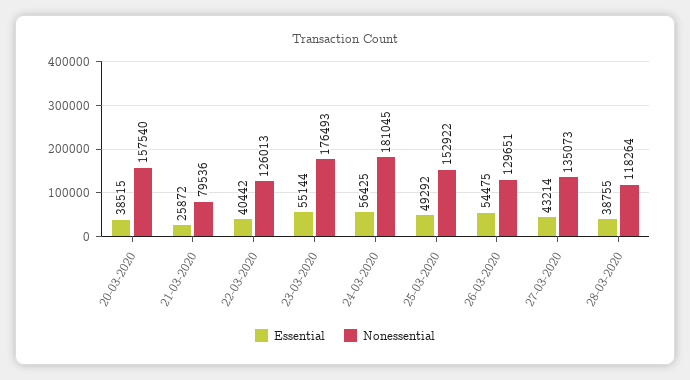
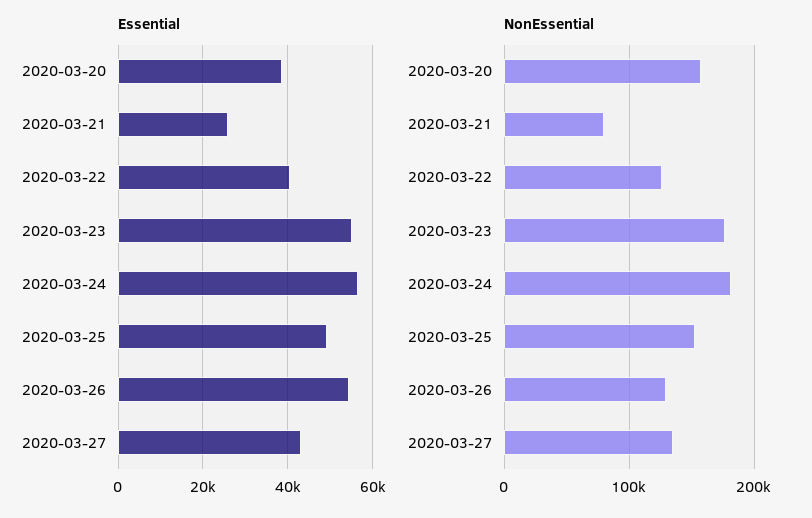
  {
    "Essential": {
      "20-03-2020": 38515,
      "21-03-2020": 25872,
      "22-03-2020": 40442,
      "23-03-2020": 55144,
      "24-03-2020": 56425,
      "25-03-2020": 49292,
      "26-03-2020": 54475,
-     "27-03-2020": 43214,
+     "27-03-2020": 43214
-     "28-03-2020": 38755
    },
    "Nonessential": {
      "20-03-2020": 157540,
      "21-03-2020": 79536,
      "22-03-2020": 126013,
      "23-03-2020": 176493,
      "24-03-2020": 181045,
      "25-03-2020": 152922,
      "26-03-2020": 129651,
-     "27-03-2020": 135073,
+     "27-03-2020": 135073
-     "28-03-2020": 118264
    }
  }

